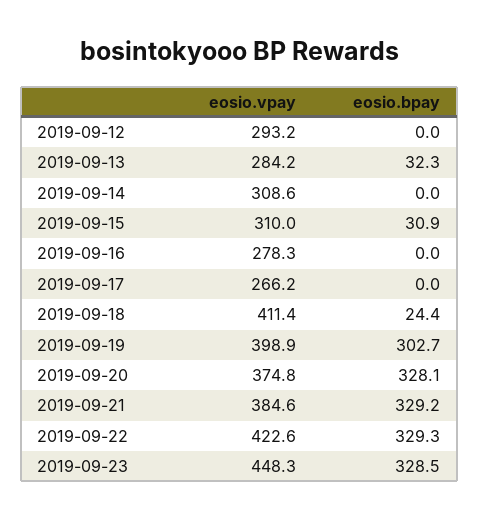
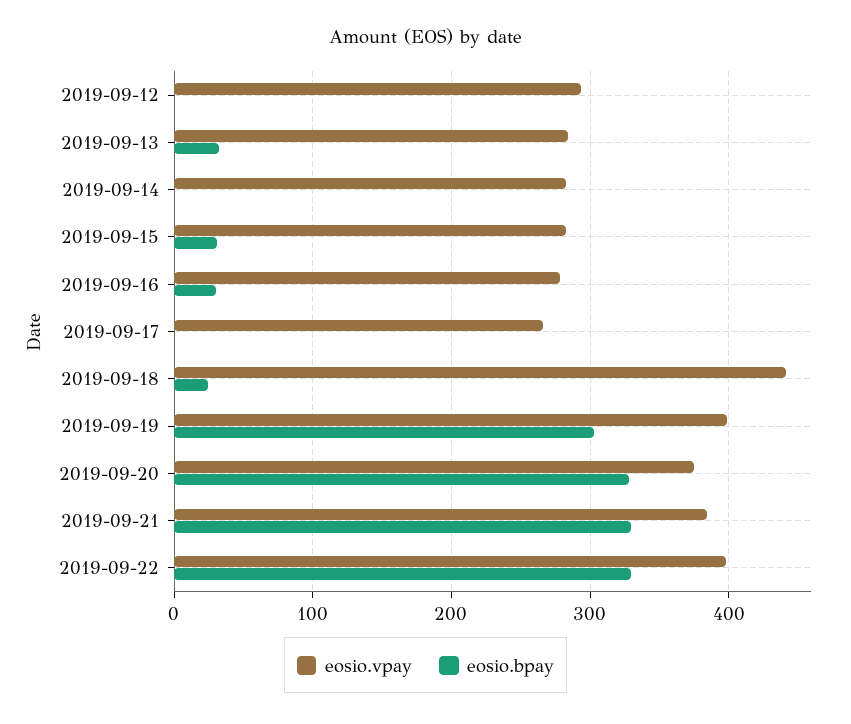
  {
    "eosio.vpay": {
      "2019-09-12": 293.2,
      "2019-09-13": 284.2,
-     "2019-09-14": 308.6,
+     "2019-09-14": 280,
-     "2019-09-15": 310,
+     "2019-09-15": 280,
      "2019-09-16": 278.3,
      "2019-09-17": 266.2,
-     "2019-09-18": 411.4,
+     "2019-09-18": 440,
      "2019-09-19": 398.9,
      "2019-09-20": 374.8,
      "2019-09-21": 384.6,
-     "2019-09-22": 422.6,
+     "2019-09-22": 400
-     "2019-09-23": 448.3
    },
    "eosio.bpay": {
      "2019-09-12": 0,
      "2019-09-13": 32.3,
      "2019-09-14": 0,
      "2019-09-15": 30.9,
-     "2019-09-16": 0,
+     "2019-09-16": 30,
      "2019-09-17": 0,
      "2019-09-18": 24.4,
      "2019-09-19": 302.7,
      "2019-09-20": 328.1,
      "2019-09-21": 329.2,
-     "2019-09-22": 329.3,
+     "2019-09-22": 329.3
-     "2019-09-23": 328.5
    }
  }

